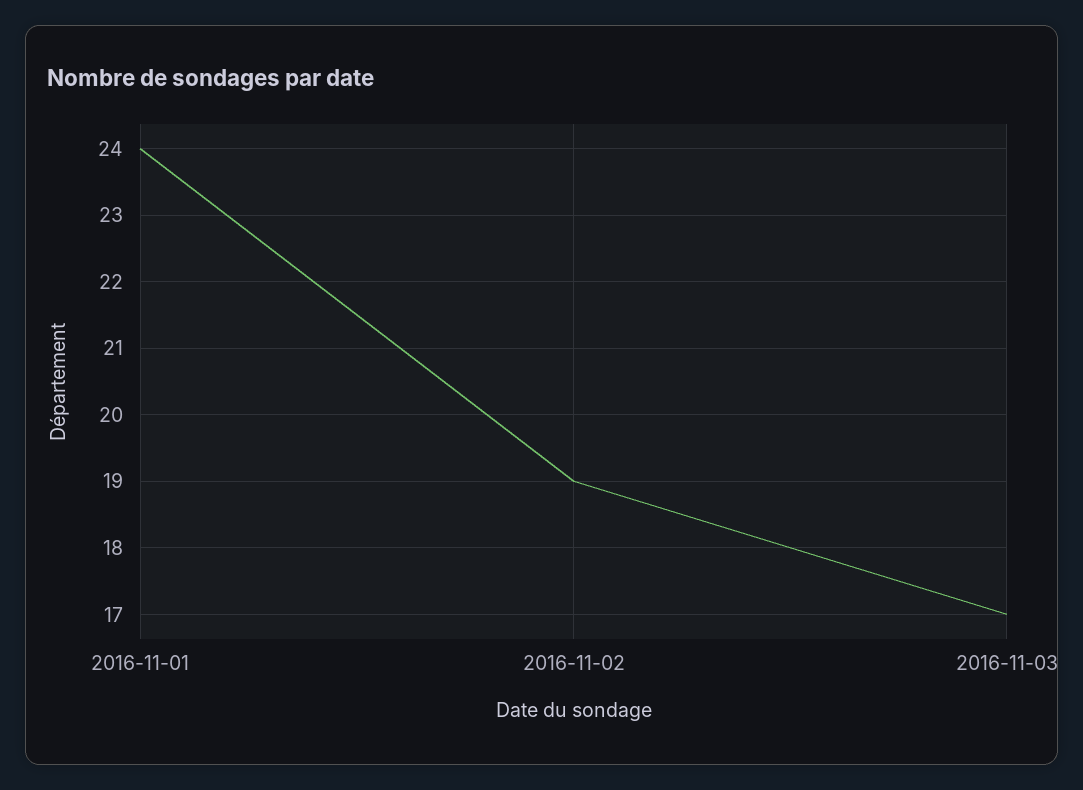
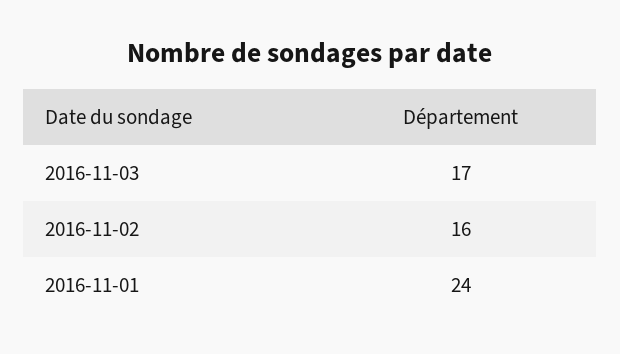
  {
    "2016-11-01": 24,
-   "2016-11-02": 19,
+   "2016-11-02": 16,
    "2016-11-03": 17
  }

